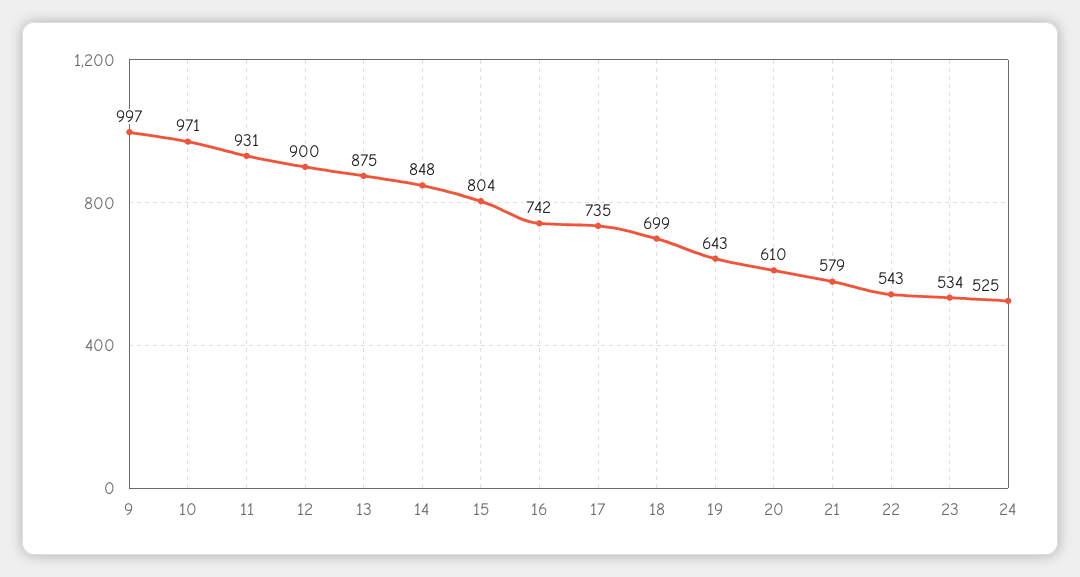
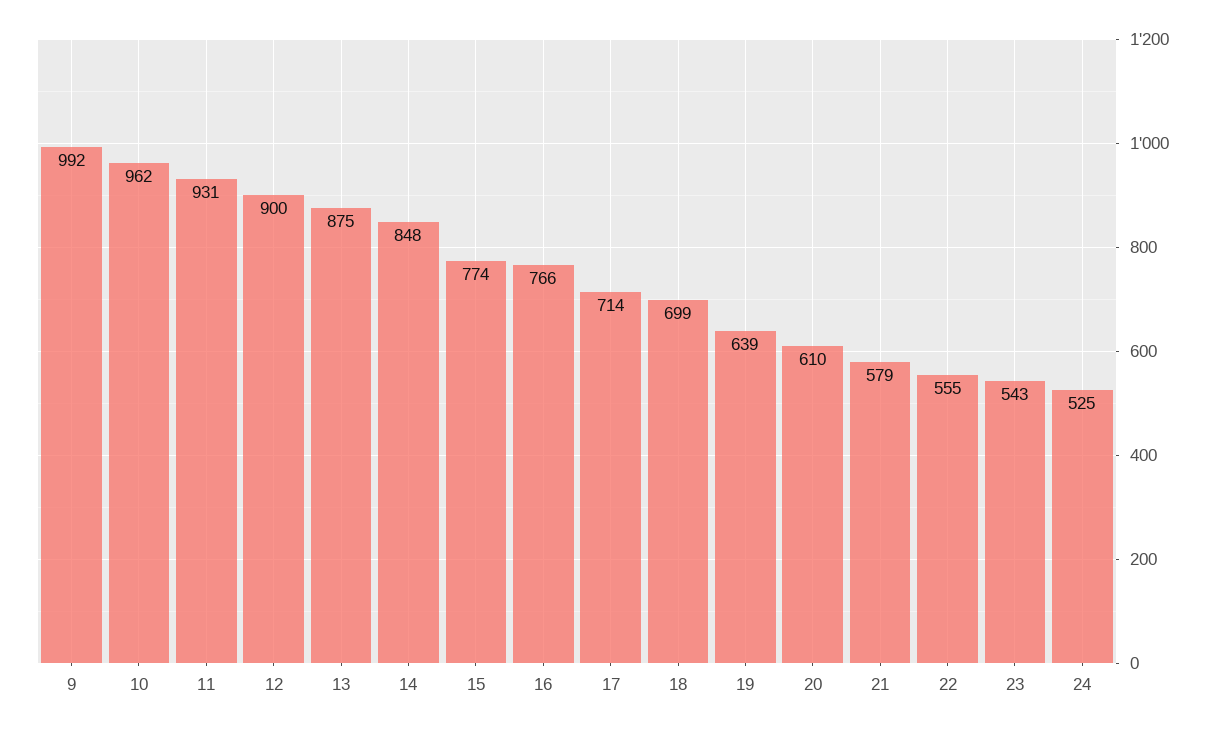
  {
-   "9": 997,
+   "9": 992,
-   "10": 971,
+   "10": 962,
    "11": 931,
    "12": 900,
    "13": 875,
    "14": 848,
-   "15": 804,
+   "15": 774,
-   "16": 742,
+   "16": 766,
-   "17": 735,
+   "17": 714,
    "18": 699,
-   "19": 643,
+   "19": 639,
    "20": 610,
    "21": 579,
-   "22": 543,
+   "22": 555,
-   "23": 534,
+   "23": 543,
    "24": 525
  }

